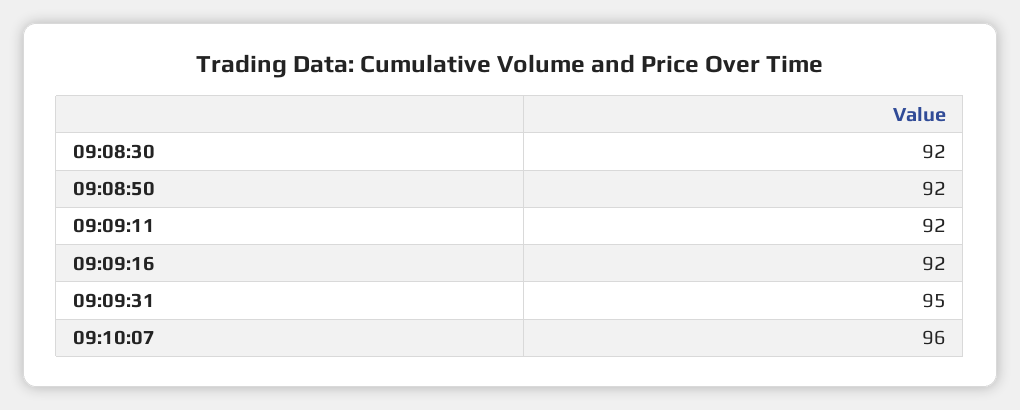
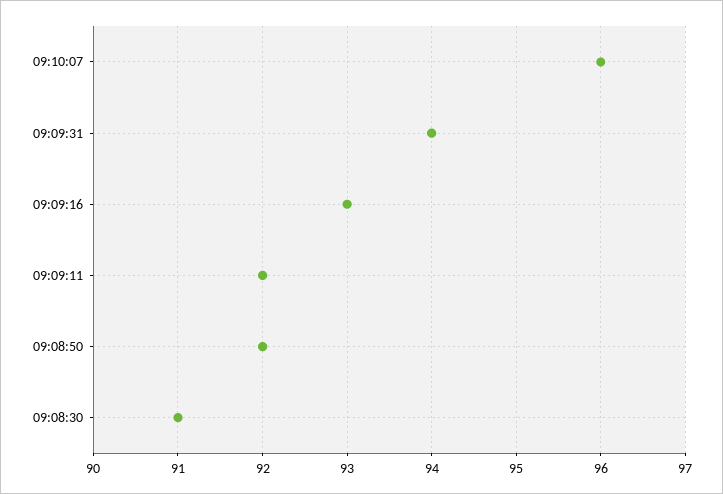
  {
-   "09:08:30": 92,
+   "09:08:30": 91,
    "09:08:50": 92,
    "09:09:11": 92,
-   "09:09:16": 92,
+   "09:09:16": 93,
-   "09:09:31": 95,
+   "09:09:31": 94,
    "09:10:07": 96
  }

